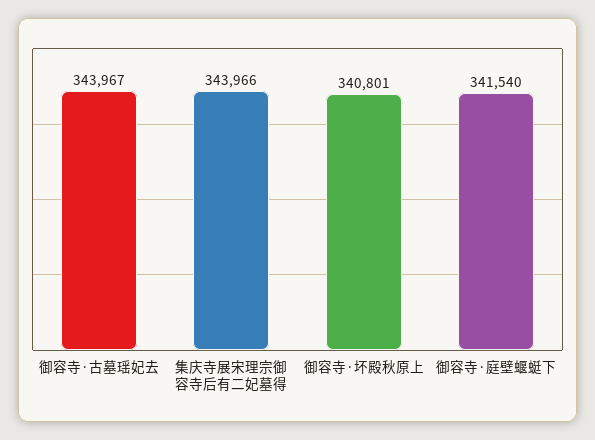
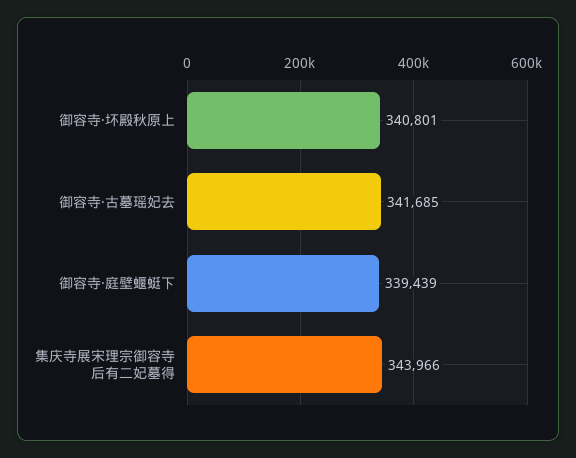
  {
-   "御容寺·古墓瑶妃去": 343967,
+   "御容寺·古墓瑶妃去": 341685,
    "集庆寺展宋理宗御容寺后有二妃墓得": 343966,
    "御容寺·坏殿秋原上": 340801,
-   "御容寺·庭壁蝘蜓下": 341540
+   "御容寺·庭壁蝘蜓下": 339439
  }

